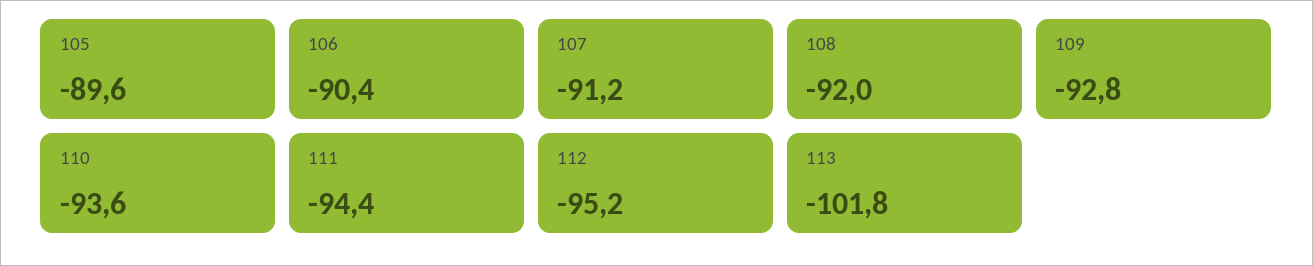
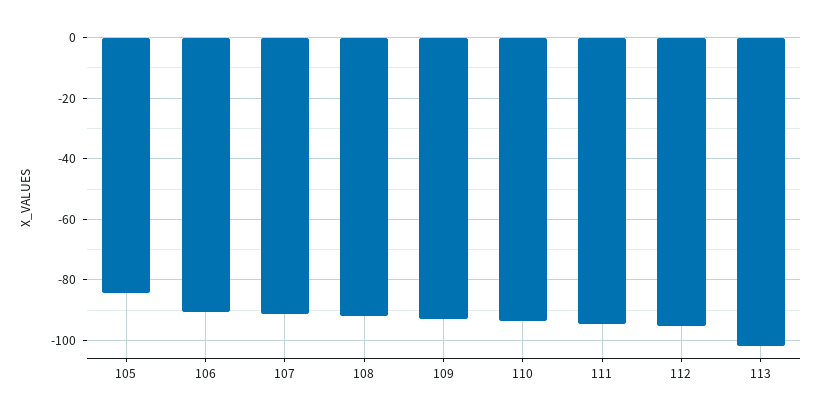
  {
-   "105": -89.6,
+   "105": -84,
    "106": -90.4,
    "107": -91.2,
    "108": -92,
    "109": -92.8,
    "110": -93.6,
    "111": -94.4,
    "112": -95.2,
    "113": -101.8
  }

